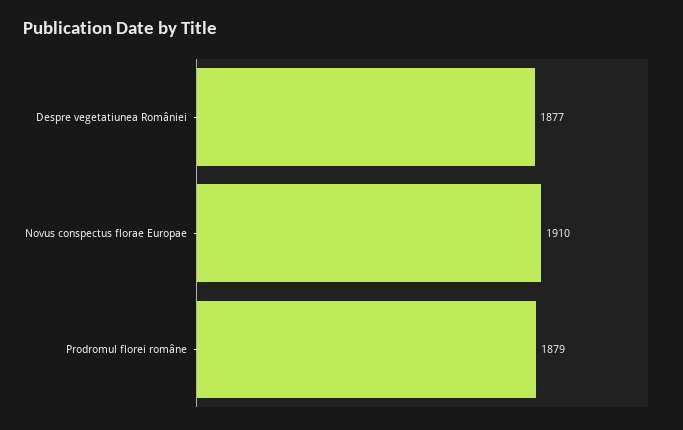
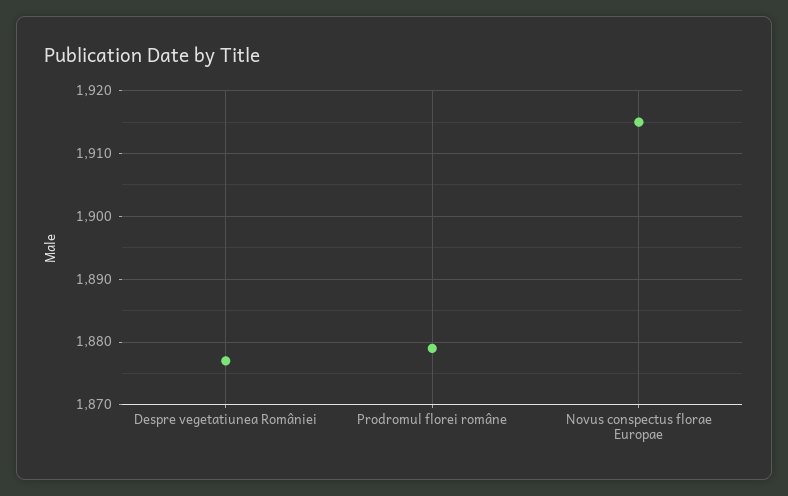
  {
    "Despre vegetatiunea României": 1877,
-   "Novus conspectus florae Europae": 1910,
+   "Novus conspectus florae Europae": 1915,
    "Prodromul florei române": 1879
  }

